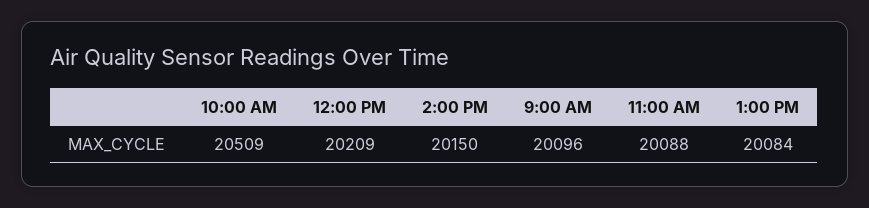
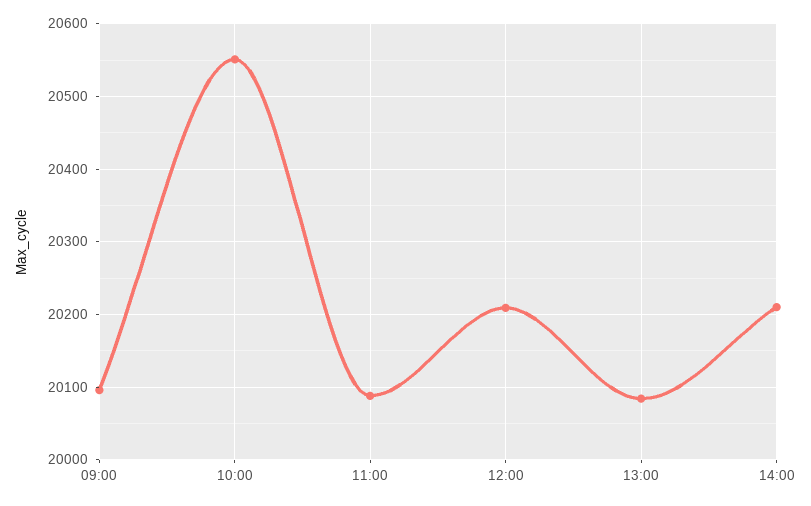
  {
-   "10:00 AM": 20509,
+   "10:00 AM": 20550,
    "12:00 PM": 20209,
-   "2:00 PM": 20150,
+   "2:00 PM": 20210,
    "9:00 AM": 20096,
    "11:00 AM": 20088,
    "1:00 PM": 20084
  }

